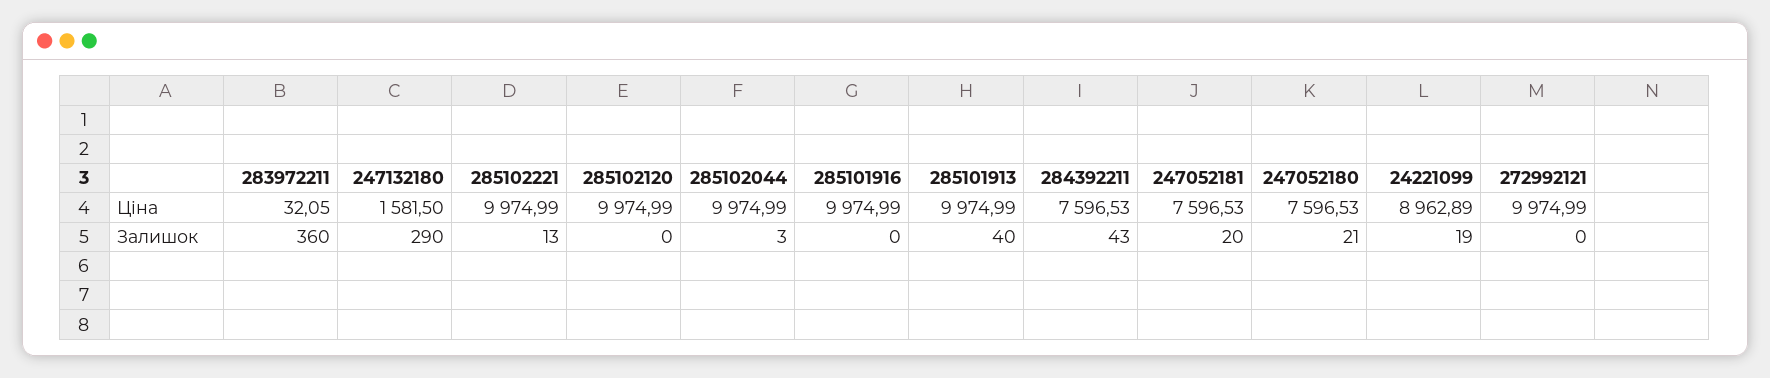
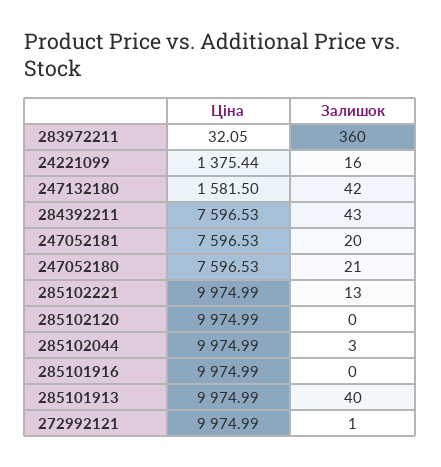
  {
    "283972211": {
      "Ціна": 32.05,
      "Залишок": 360
    },
    "247132180": {
      "Ціна": 1581.5,
-     "Залишок": 290
+     "Залишок": 42
    },
    "285102221": {
      "Ціна": 9974.99,
      "Залишок": 13
    },
    "285102120": {
      "Ціна": 9974.99,
      "Залишок": 0
    },
    "285102044": {
      "Ціна": 9974.99,
      "Залишок": 3
    },
    "285101916": {
      "Ціна": 9974.99,
      "Залишок": 0
    },
    "285101913": {
      "Ціна": 9974.99,
      "Залишок": 40
    },
    "284392211": {
      "Ціна": 7596.53,
      "Залишок": 43
    },
    "247052181": {
      "Ціна": 7596.53,
      "Залишок": 20
    },
    "247052180": {
      "Ціна": 7596.53,
      "Залишок": 21
    },
    "24221099": {
-     "Ціна": 8962.89,
+     "Ціна": 1375.44,
-     "Залишок": 19
+     "Залишок": 16
    },
    "272992121": {
      "Ціна": 9974.99,
-     "Залишок": 0
+     "Залишок": 1
    }
  }

